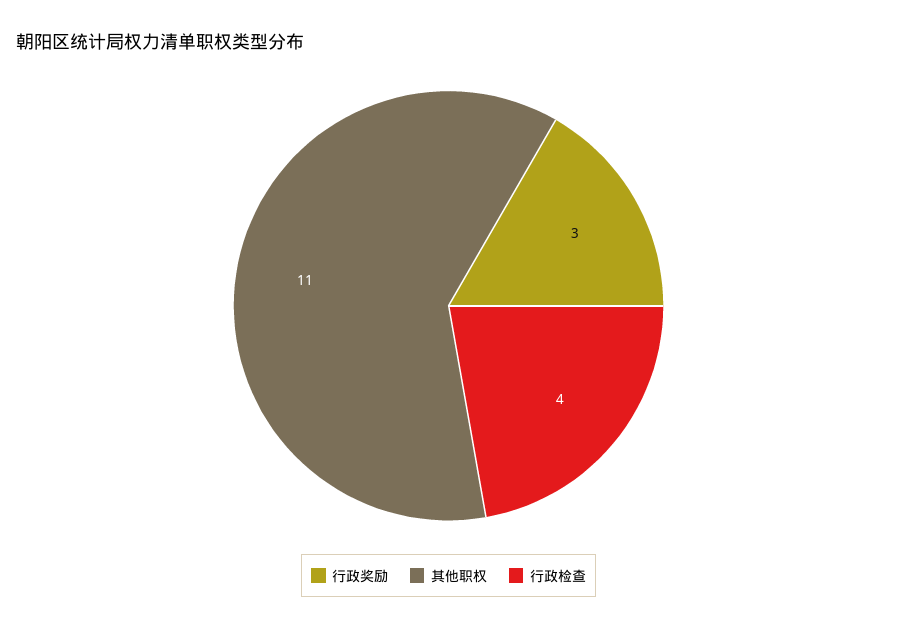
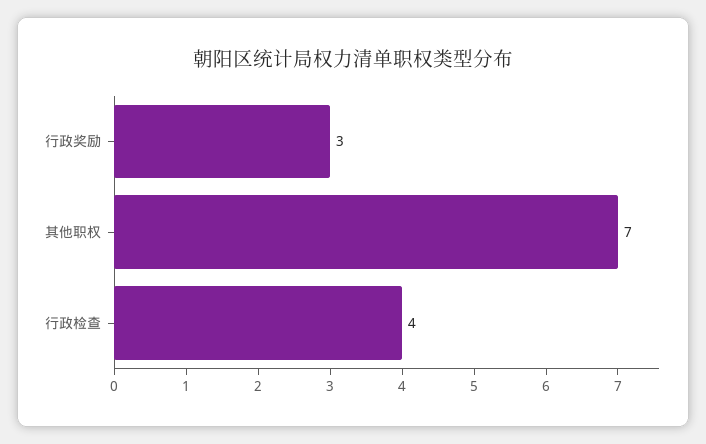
  {
    "行政奖励": 3,
-   "其他职权": 11,
+   "其他职权": 7,
    "行政检查": 4
  }

